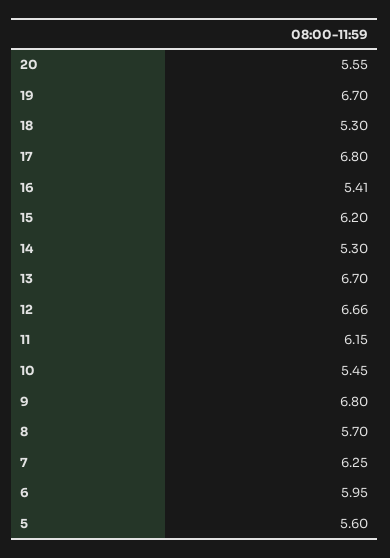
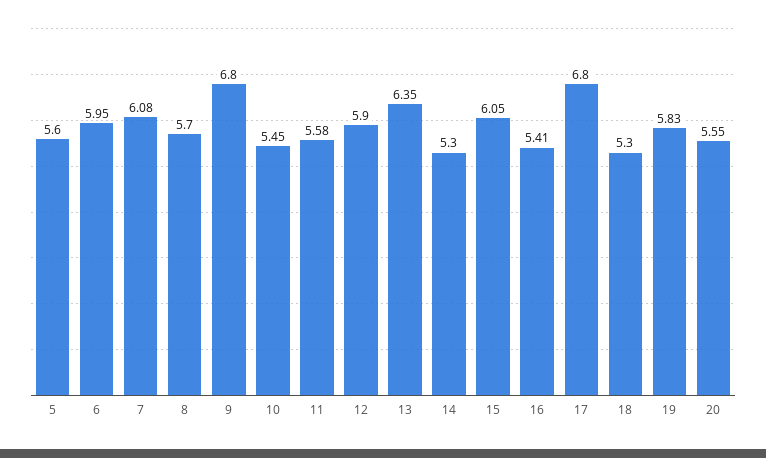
  {
    "20": 5.55,
-   "19": 6.7,
+   "19": 5.83,
    "18": 5.3,
    "17": 6.8,
    "16": 5.41,
-   "15": 6.2,
+   "15": 6.05,
    "14": 5.3,
-   "13": 6.7,
+   "13": 6.35,
-   "12": 6.66,
+   "12": 5.9,
-   "11": 6.15,
+   "11": 5.58,
    "10": 5.45,
    "9": 6.8,
    "8": 5.7,
-   "7": 6.25,
+   "7": 6.08,
    "6": 5.95,
    "5": 5.6
  }

